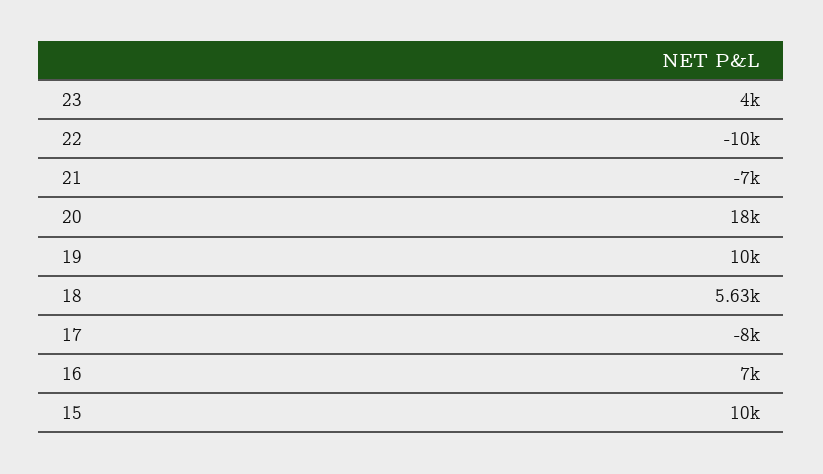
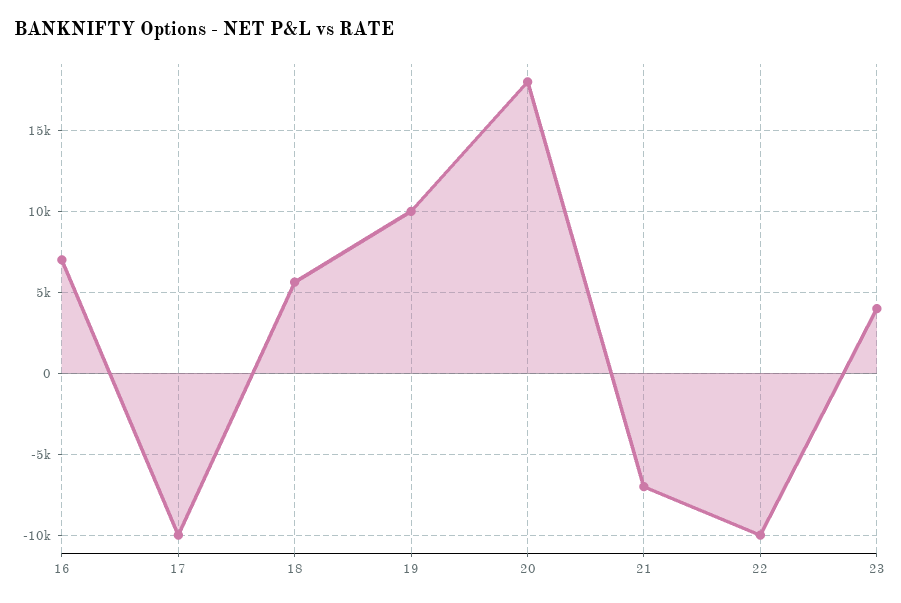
  {
    "23": 4000,
    "22": -10000,
    "21": -7000,
    "20": 18000,
    "19": 10000,
    "18": 5630,
-   "17": -8000,
+   "17": -10000,
-   "16": 7000,
+   "16": 7000
-   "15": 10000
  }

